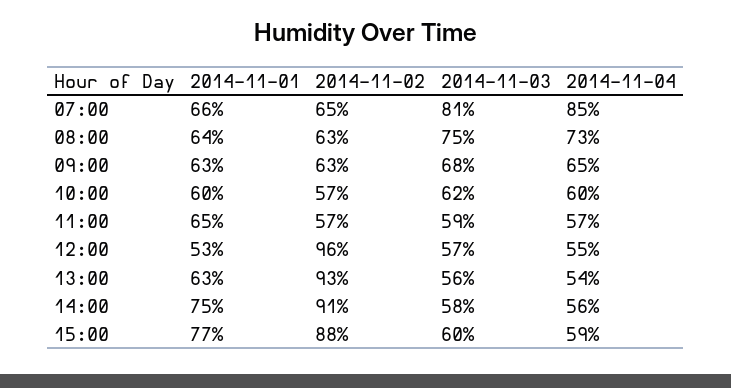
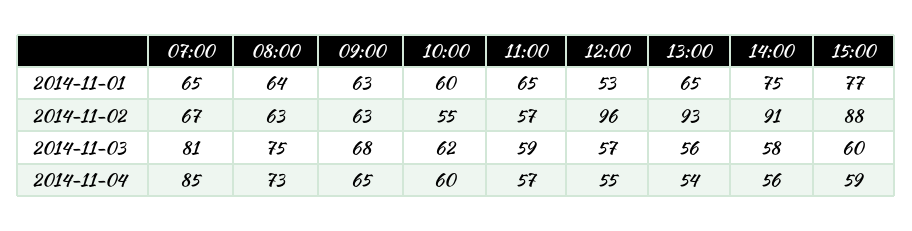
  {
    "2014-11-01": {
-     "07:00": 66,
+     "07:00": 65,
      "08:00": 64,
      "09:00": 63,
      "10:00": 60,
      "11:00": 65,
      "12:00": 53,
-     "13:00": 63,
+     "13:00": 65,
      "14:00": 75,
      "15:00": 77
    },
    "2014-11-02": {
-     "07:00": 65,
+     "07:00": 67,
      "08:00": 63,
      "09:00": 63,
-     "10:00": 57,
+     "10:00": 55,
      "11:00": 57,
      "12:00": 96,
      "13:00": 93,
      "14:00": 91,
      "15:00": 88
    },
    "2014-11-03": {
      "07:00": 81,
      "08:00": 75,
      "09:00": 68,
      "10:00": 62,
      "11:00": 59,
      "12:00": 57,
      "13:00": 56,
      "14:00": 58,
      "15:00": 60
    },
    "2014-11-04": {
      "07:00": 85,
      "08:00": 73,
      "09:00": 65,
      "10:00": 60,
      "11:00": 57,
      "12:00": 55,
      "13:00": 54,
      "14:00": 56,
      "15:00": 59
    }
  }

